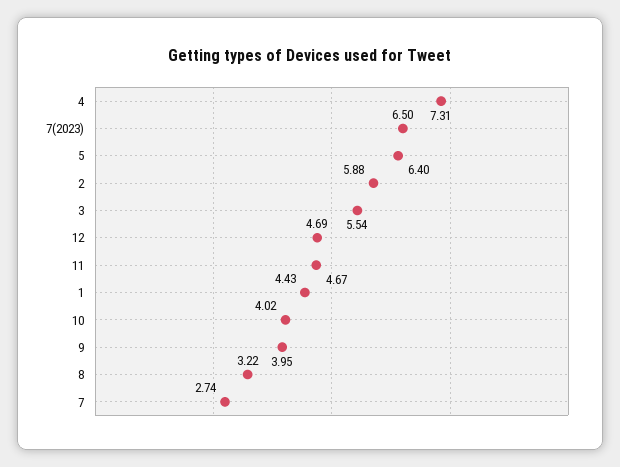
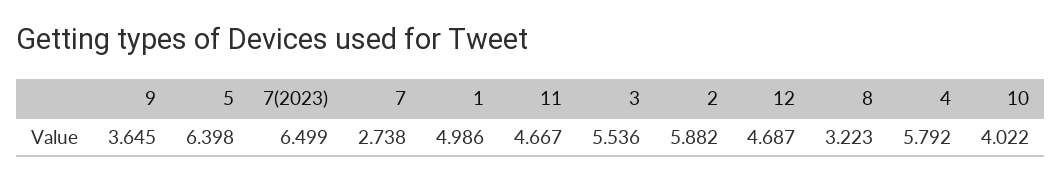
  {
-   "4": 7.31,
+   "4": 5.792,
    "7(2023)": 6.499,
    "5": 6.398,
    "2": 5.882,
    "3": 5.536,
    "12": 4.687,
    "11": 4.667,
-   "1": 4.43,
+   "1": 4.986,
    "10": 4.022,
-   "9": 3.95,
+   "9": 3.645,
    "8": 3.223,
    "7": 2.738
  }

